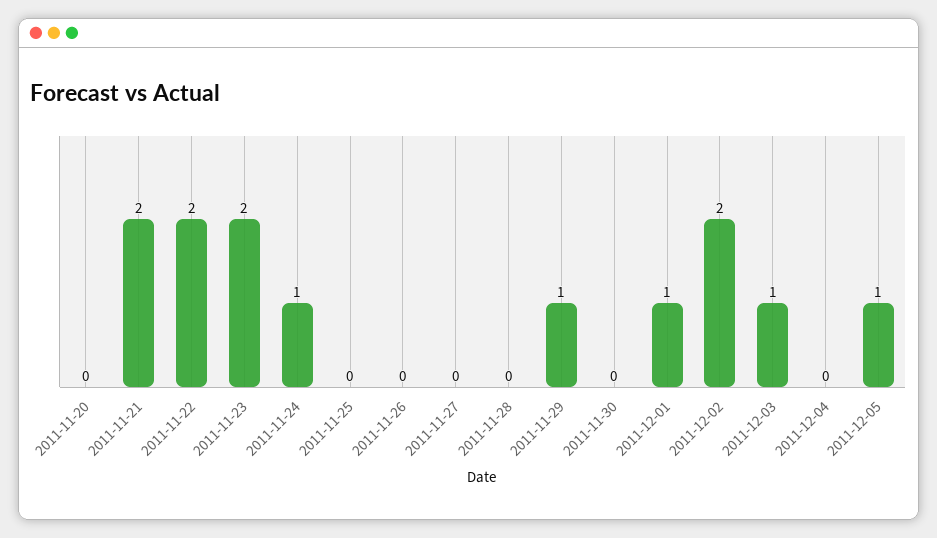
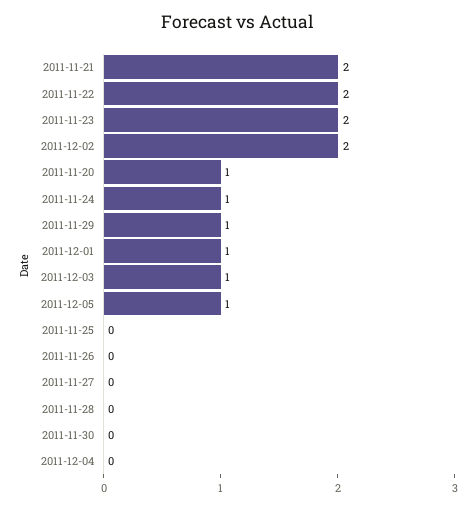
  {
-   "2011-11-20": 0,
+   "2011-11-20": 1,
    "2011-11-21": 2,
    "2011-11-22": 2,
    "2011-11-23": 2,
    "2011-11-24": 1,
    "2011-11-25": 0,
    "2011-11-26": 0,
    "2011-11-27": 0,
    "2011-11-28": 0,
    "2011-11-29": 1,
    "2011-11-30": 0,
    "2011-12-01": 1,
    "2011-12-02": 2,
    "2011-12-03": 1,
    "2011-12-04": 0,
    "2011-12-05": 1
  }

